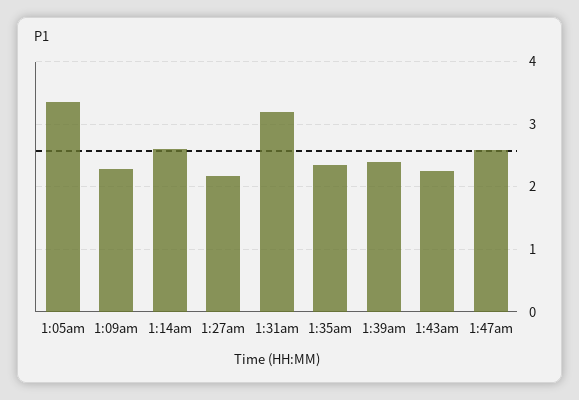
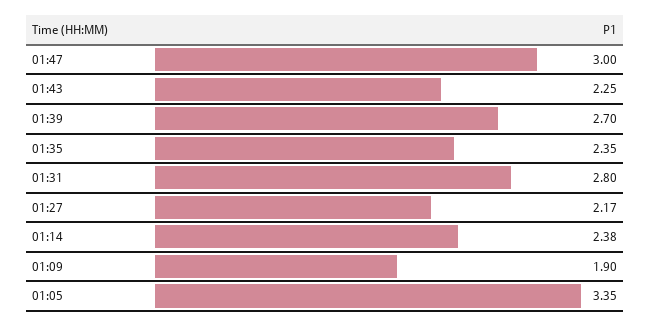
  {
    "1:05am": 3.35,
-   "1:09am": 2.3,
+   "1:09am": 1.9,
-   "1:14am": 2.6,
+   "1:14am": 2.38,
    "1:27am": 2.17,
-   "1:31am": 3.2,
+   "1:31am": 2.8,
    "1:35am": 2.35,
-   "1:39am": 2.4,
+   "1:39am": 2.7,
    "1:43am": 2.25,
-   "1:47am": 2.6
+   "1:47am": 3
  }

